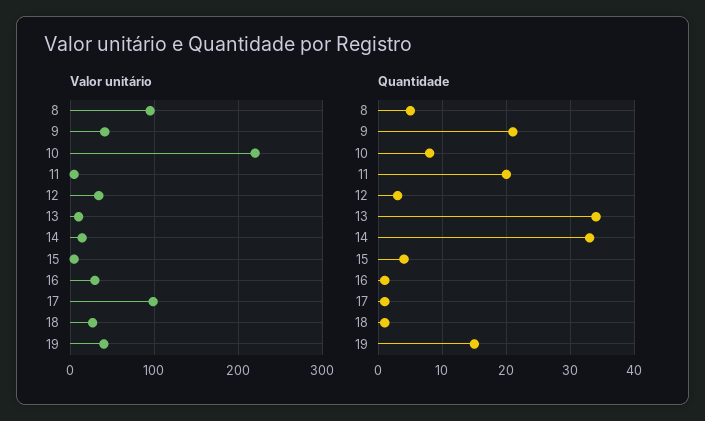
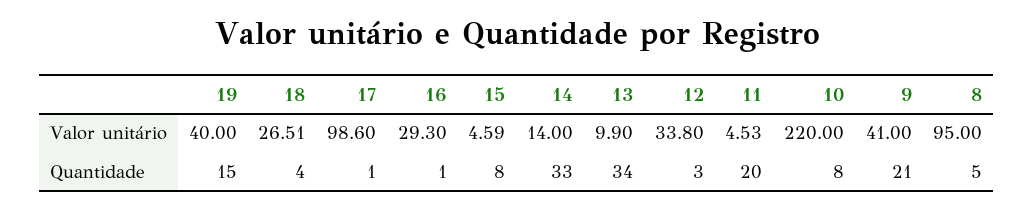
  {
    "Valor unitário": {
      "8": 95,
      "9": 41,
      "10": 220,
      "11": 4.53,
      "12": 33.8,
      "13": 9.9,
      "14": 14,
      "15": 4.59,
      "16": 29.3,
      "17": 98.6,
      "18": 26.51,
      "19": 40
    },
    "Quantidade": {
      "8": 5,
      "9": 21,
      "10": 8,
      "11": 20,
      "12": 3,
      "13": 34,
      "14": 33,
-     "15": 4,
+     "15": 8,
      "16": 1,
      "17": 1,
-     "18": 1,
+     "18": 4,
      "19": 15
    }
  }

